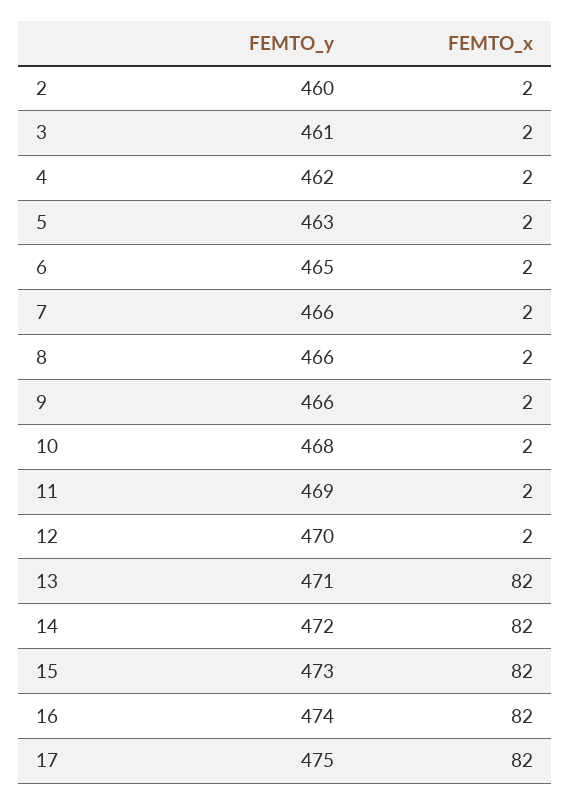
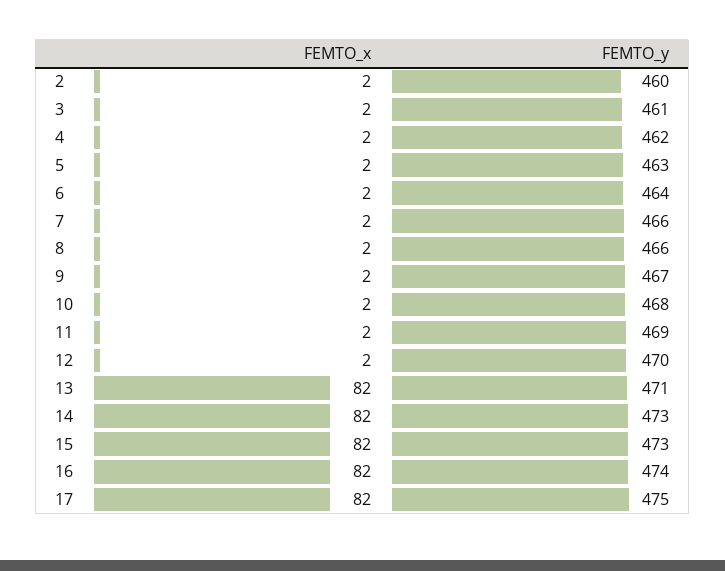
  {
    "FEMTO_y": {
      "2": 460,
      "3": 461,
      "4": 462,
      "5": 463,
-     "6": 465,
+     "6": 464,
      "7": 466,
      "8": 466,
-     "9": 466,
+     "9": 467,
      "10": 468,
      "11": 469,
      "12": 470,
      "13": 471,
-     "14": 472,
+     "14": 473,
      "15": 473,
      "16": 474,
      "17": 475
    },
    "FEMTO_x": {
      "2": 2,
      "3": 2,
      "4": 2,
      "5": 2,
      "6": 2,
      "7": 2,
      "8": 2,
      "9": 2,
      "10": 2,
      "11": 2,
      "12": 2,
      "13": 82,
      "14": 82,
      "15": 82,
      "16": 82,
      "17": 82
    }
  }

